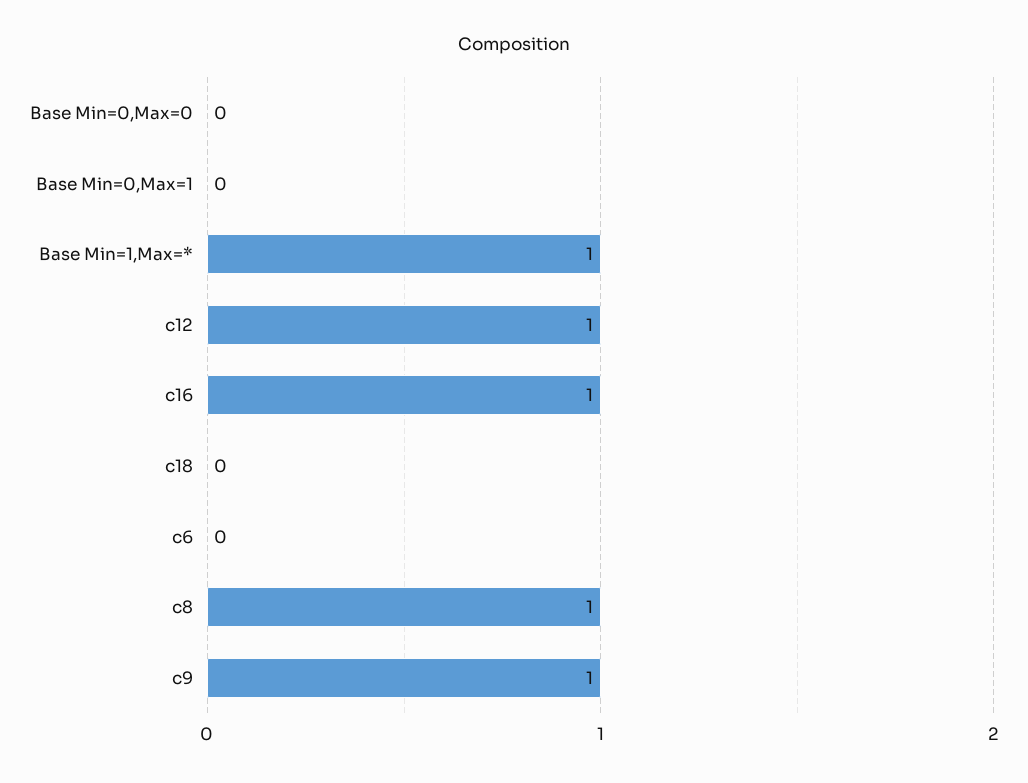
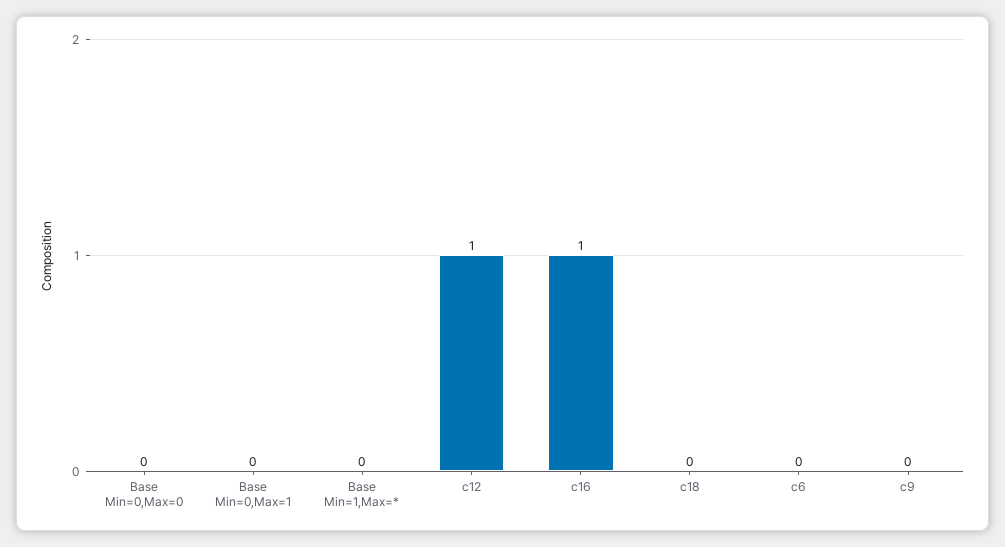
  {
    "Base Min=0,Max=0": 0,
    "Base Min=0,Max=1": 0,
-   "Base Min=1,Max=*": 1,
+   "Base Min=1,Max=*": 0,
    "c12": 1,
    "c16": 1,
    "c18": 0,
    "c6": 0,
-   "c8": 1,
-   "c9": 1
+   "c9": 0
  }

